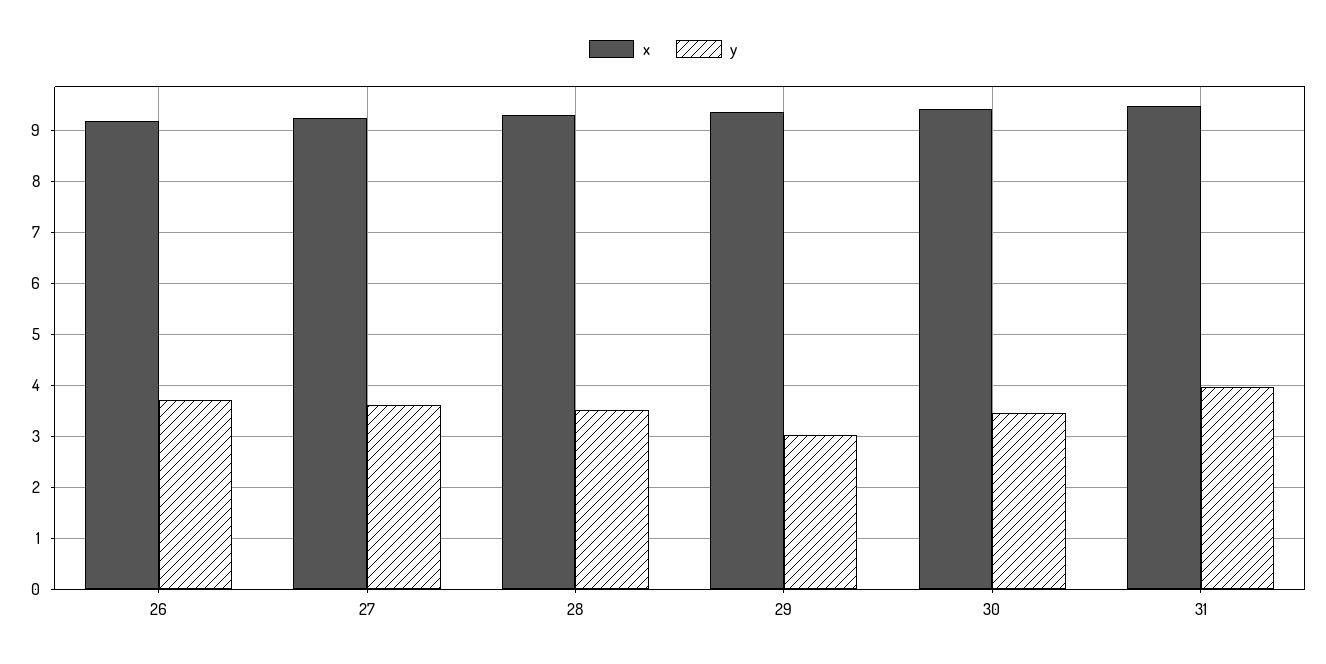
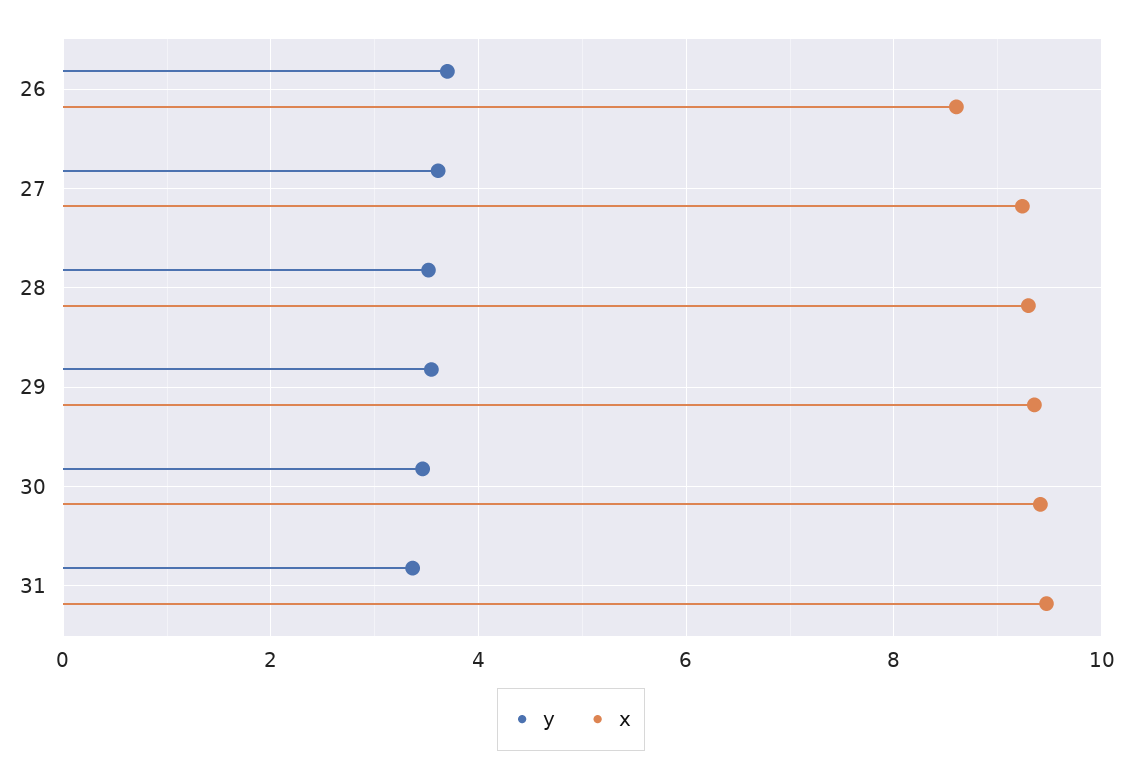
  {
    "x": {
-     "26": 9.2,
+     "26": 8.6,
      "27": 9.2,
      "28": 9.2,
      "29": 9.4,
      "30": 9.4,
      "31": 9.4
    },
    "y": {
      "26": 3.8,
      "27": 3.6,
      "28": 3.6,
-     "29": 3,
+     "29": 3.6,
      "30": 3.4,
-     "31": 4
+     "31": 3.4
    }
  }

